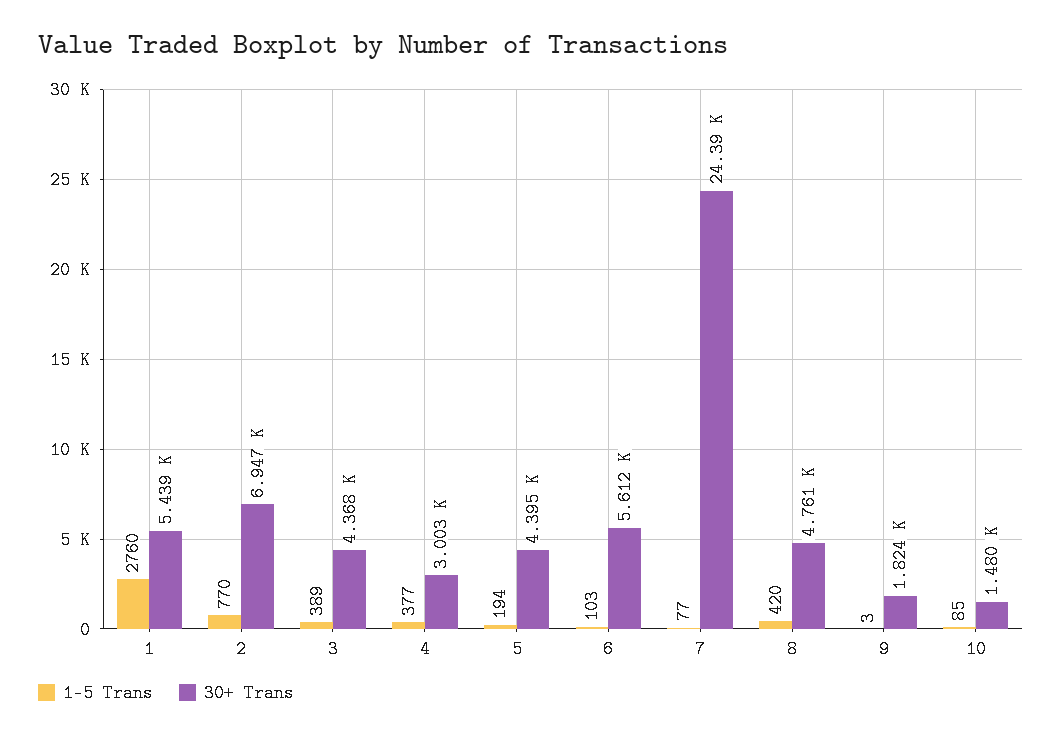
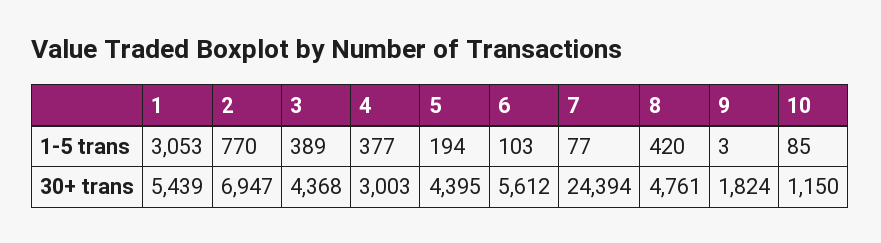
  {
    "1-5 Trans": {
-     "1": 2760,
+     "1": 3053,
      "2": 770,
      "3": 389,
      "4": 377,
      "5": 194,
      "6": 103,
      "7": 77,
      "8": 420,
      "9": 3,
      "10": 85
    },
    "30+ Trans": {
      "1": 5439,
      "2": 6947,
      "3": 4368,
      "4": 3003,
      "5": 4395,
      "6": 5612,
      "7": 24394,
      "8": 4761,
      "9": 1824,
-     "10": 1480
+     "10": 1150
    }
  }

